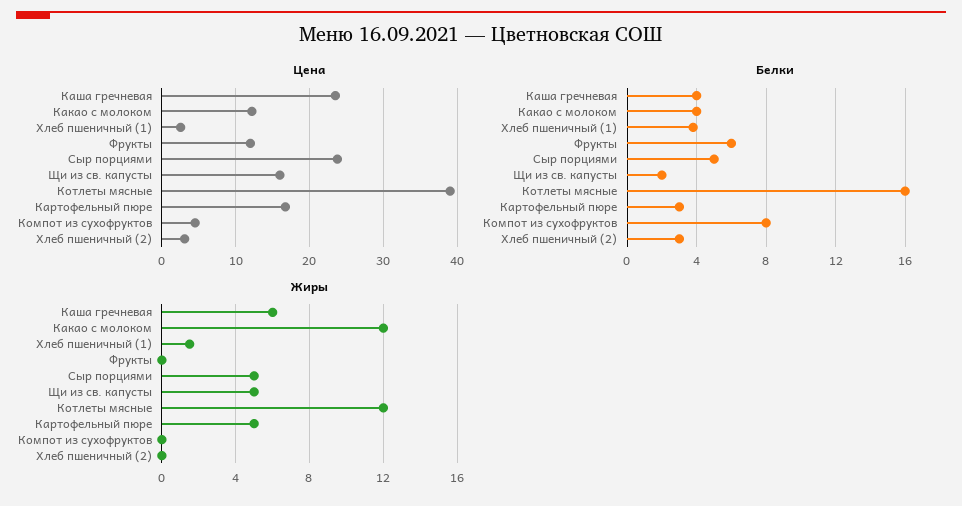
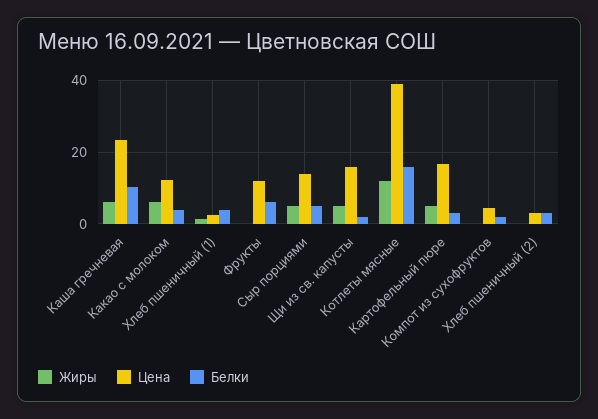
  {
    "Цена": {
      "Каша гречневая": 24,
      "Какао с молоком": 12,
      "Хлеб пшеничный (1)": 3,
      "Фрукты": 12,
-     "Сыр порциями": 24,
+     "Сыр порциями": 14,
      "Щи из св. капусты": 16,
      "Котлеты мясные": 39,
      "Картофельный пюре": 17,
      "Компот из сухофруктов": 5,
      "Хлеб пшеничный (2)": 3
    },
    "Белки": {
-     "Каша гречневая": 4,
+     "Каша гречневая": 10,
      "Какао с молоком": 4,
      "Хлеб пшеничный (1)": 4,
      "Фрукты": 6,
      "Сыр порциями": 5,
      "Щи из св. капусты": 2,
      "Котлеты мясные": 16,
      "Картофельный пюре": 3,
-     "Компот из сухофруктов": 8,
+     "Компот из сухофруктов": 2,
      "Хлеб пшеничный (2)": 3
    },
    "Жиры": {
      "Каша гречневая": 6,
-     "Какао с молоком": 12,
+     "Какао с молоком": 6,
      "Хлеб пшеничный (1)": 1.5,
      "Фрукты": 0,
      "Сыр порциями": 5,
      "Щи из св. капусты": 5,
      "Котлеты мясные": 12,
      "Картофельный пюре": 5,
      "Компот из сухофруктов": 0,
      "Хлеб пшеничный (2)": 0
    }
  }

